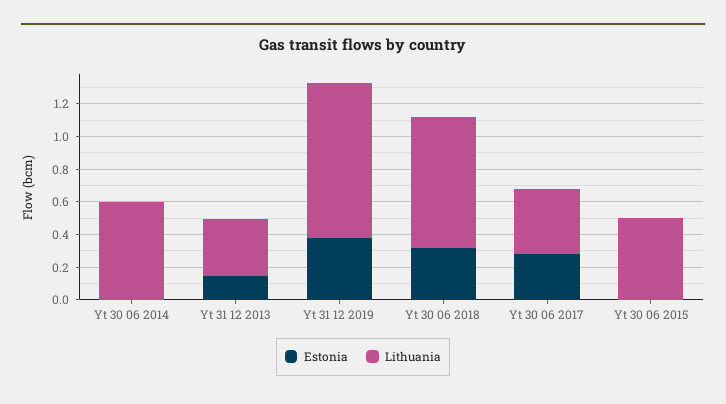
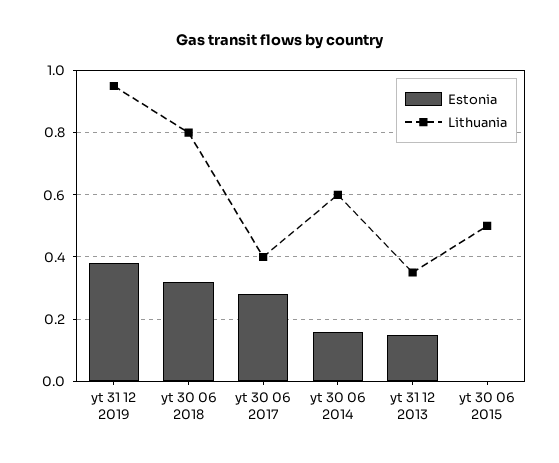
  {
    "Estonia": {
-     "Yt 30 06 2014": 0,
+     "Yt 30 06 2014": 0.16,
      "Yt 31 12 2013": 0.14,
      "Yt 31 12 2019": 0.38,
      "Yt 30 06 2018": 0.32,
      "Yt 30 06 2017": 0.28,
      "Yt 30 06 2015": 0
    },
    "Lithuania": {
      "Yt 30 06 2014": 0.6,
      "Yt 31 12 2013": 0.36,
      "Yt 31 12 2019": 0.96,
      "Yt 30 06 2018": 0.8,
      "Yt 30 06 2017": 0.4,
      "Yt 30 06 2015": 0.5
    }
  }

